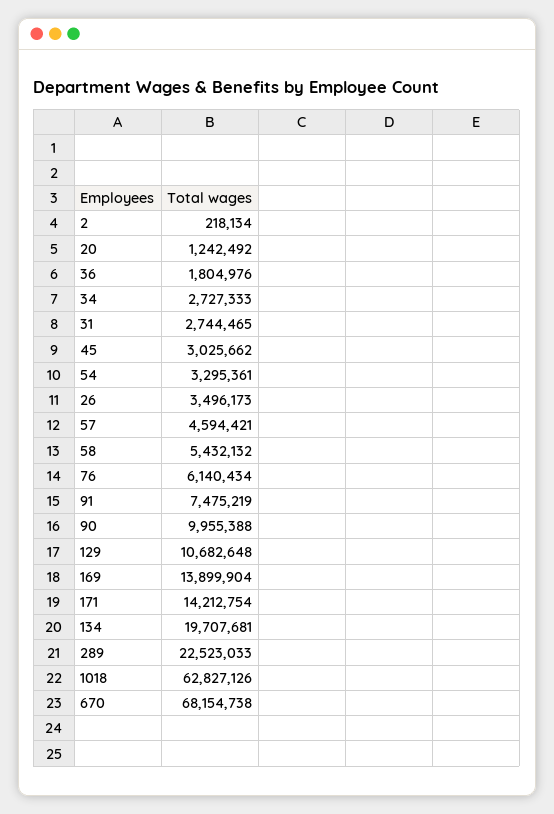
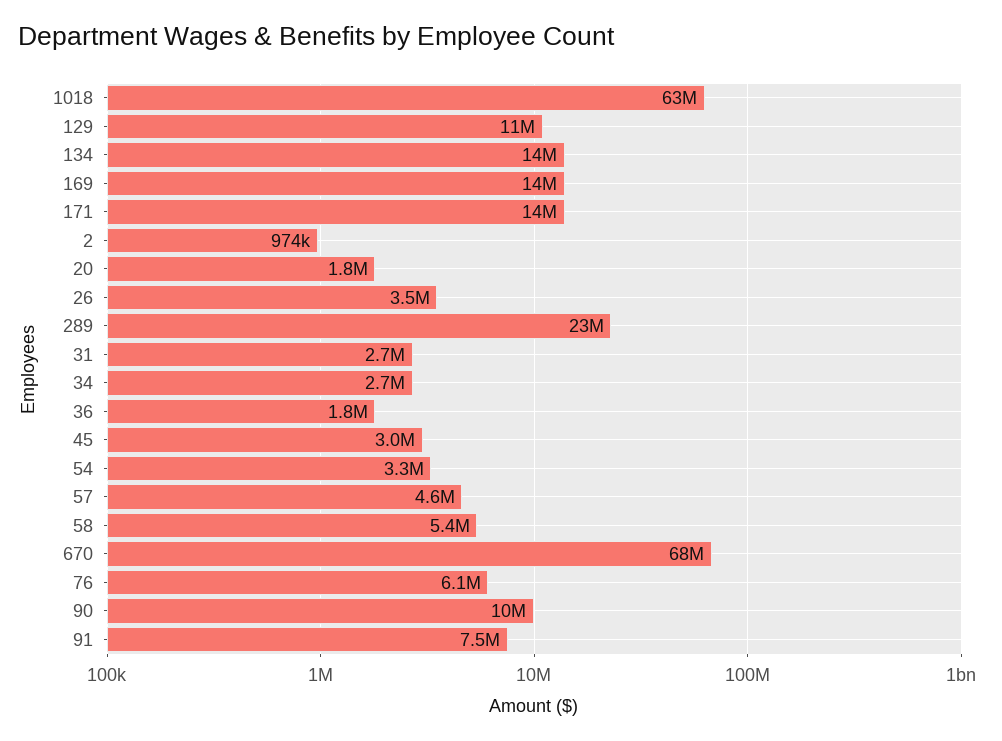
  {
-   "2": 218134,
+   "2": 974000,
-   "20": 1242492,
+   "20": 1800000,
    "36": 1804976,
    "34": 2727333,
    "31": 2744465,
    "45": 3025662,
    "54": 3295361,
    "26": 3496173,
    "57": 4594421,
    "58": 5432132,
    "76": 6140434,
    "91": 7475219,
    "90": 9955388,
    "129": 10682648,
    "169": 13899904,
    "171": 14212754,
-   "134": 19707681,
+   "134": 14000000,
    "289": 22523033,
    "1018": 62827126,
    "670": 68154738
  }

